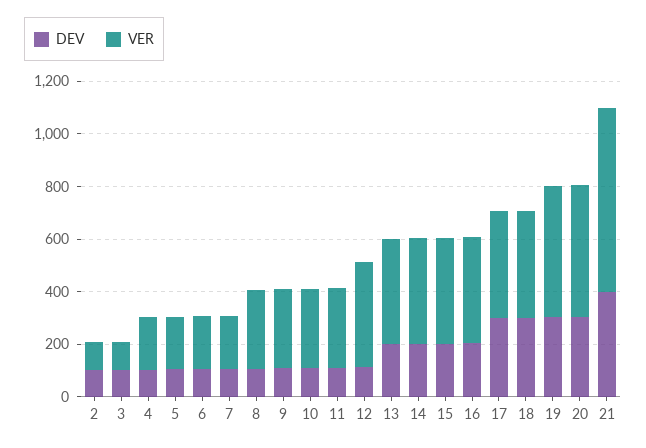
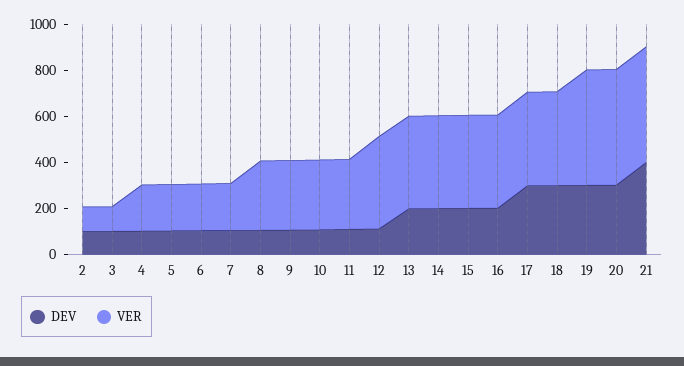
  {
    "DEV": {
      "2": 100,
      "3": 100,
      "4": 100,
      "5": 100,
      "6": 100,
      "7": 100,
      "8": 100,
      "9": 100,
      "10": 100,
      "11": 100,
      "12": 100,
      "13": 200,
      "14": 200,
      "15": 200,
      "16": 200,
      "17": 300,
      "18": 300,
      "19": 300,
      "20": 300,
      "21": 400
    },
    "VER": {
      "2": 100,
      "3": 100,
      "4": 200,
      "5": 200,
      "6": 200,
      "7": 200,
      "8": 300,
      "9": 300,
      "10": 300,
      "11": 300,
      "12": 400,
      "13": 400,
      "14": 400,
      "15": 400,
      "16": 400,
      "17": 400,
      "18": 400,
      "19": 500,
      "20": 500,
-     "21": 700
+     "21": 500
    }
  }

